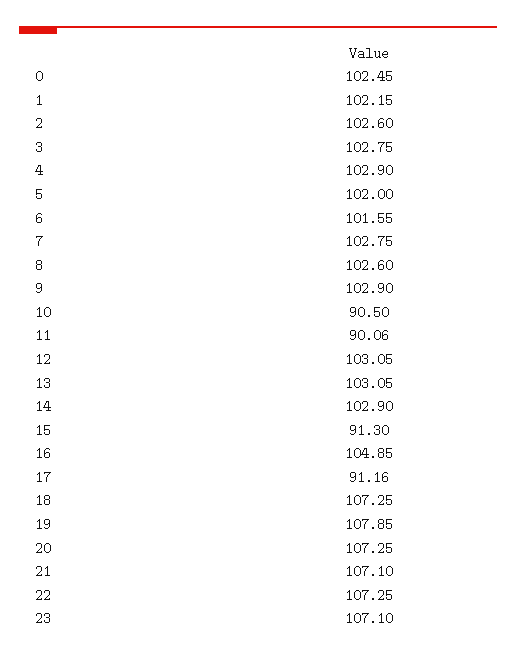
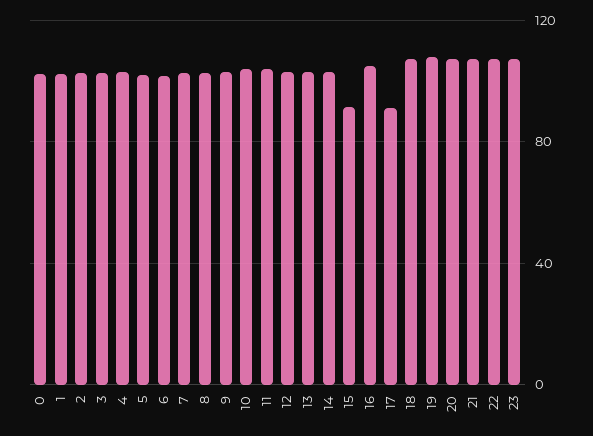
  {
    "0": 102.45,
    "1": 102.15,
    "2": 102.6,
    "3": 102.75,
    "4": 102.9,
    "5": 102,
    "6": 101.55,
    "7": 102.75,
    "8": 102.6,
    "9": 102.9,
-   "10": 90.5,
+   "10": 105,
-   "11": 90.06,
+   "11": 105,
    "12": 103.05,
    "13": 103.05,
    "14": 102.9,
    "15": 91.3,
    "16": 104.85,
    "17": 91.16,
    "18": 107.25,
    "19": 107.85,
    "20": 107.25,
    "21": 107.1,
    "22": 107.25,
    "23": 107.1
  }

